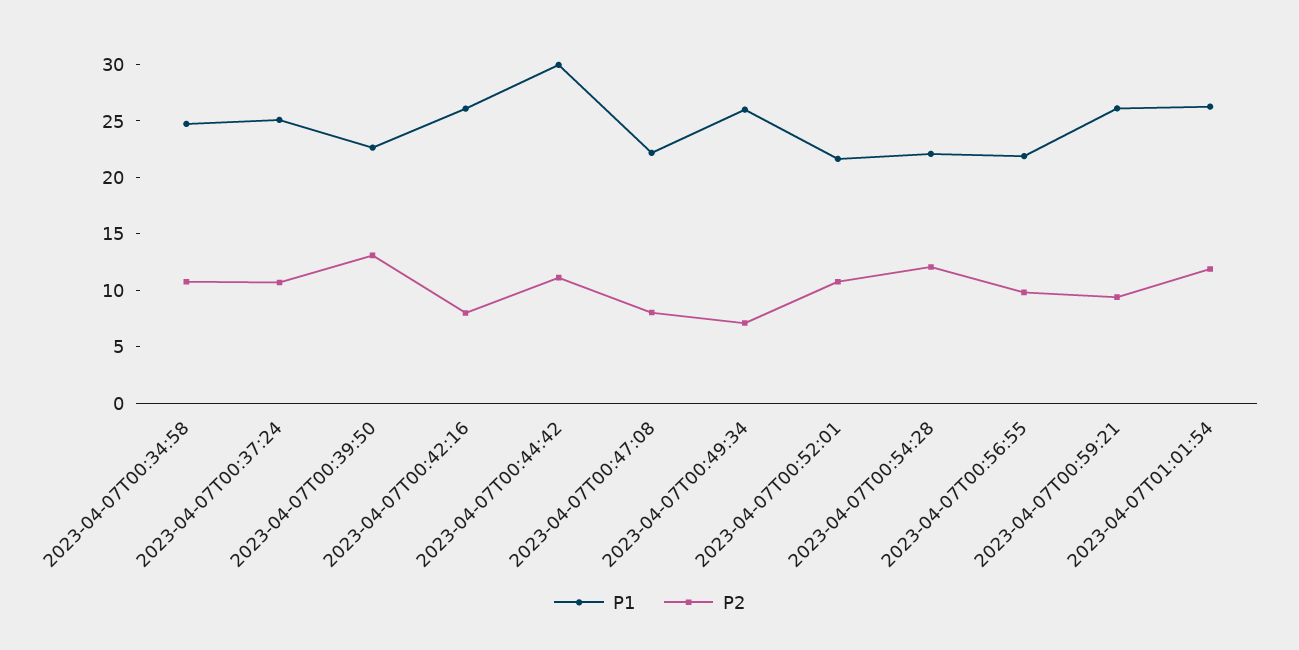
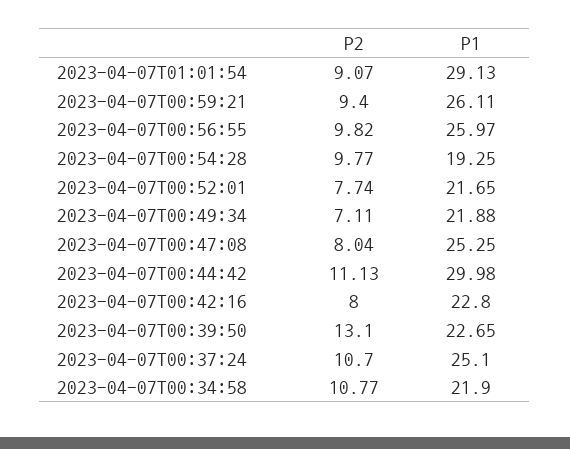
  {
    "P1": {
-     "2023-04-07T00:34:58": 25,
+     "2023-04-07T00:34:58": 21.9,
      "2023-04-07T00:37:24": 25.1,
      "2023-04-07T00:39:50": 22.65,
-     "2023-04-07T00:42:16": 26,
+     "2023-04-07T00:42:16": 22.8,
      "2023-04-07T00:44:42": 29.98,
-     "2023-04-07T00:47:08": 22,
+     "2023-04-07T00:47:08": 25.25,
-     "2023-04-07T00:49:34": 26,
+     "2023-04-07T00:49:34": 21.88,
      "2023-04-07T00:52:01": 21.65,
-     "2023-04-07T00:54:28": 22,
+     "2023-04-07T00:54:28": 19.25,
-     "2023-04-07T00:56:55": 22,
+     "2023-04-07T00:56:55": 25.97,
      "2023-04-07T00:59:21": 26.11,
-     "2023-04-07T01:01:54": 26
+     "2023-04-07T01:01:54": 29.13
    },
    "P2": {
      "2023-04-07T00:34:58": 10.77,
      "2023-04-07T00:37:24": 10.7,
      "2023-04-07T00:39:50": 13.1,
      "2023-04-07T00:42:16": 8,
      "2023-04-07T00:44:42": 11.13,
      "2023-04-07T00:47:08": 8.04,
      "2023-04-07T00:49:34": 7.11,
-     "2023-04-07T00:52:01": 11,
+     "2023-04-07T00:52:01": 7.74,
-     "2023-04-07T00:54:28": 12,
+     "2023-04-07T00:54:28": 9.77,
      "2023-04-07T00:56:55": 9.82,
      "2023-04-07T00:59:21": 9.4,
-     "2023-04-07T01:01:54": 12
+     "2023-04-07T01:01:54": 9.07
    }
  }

